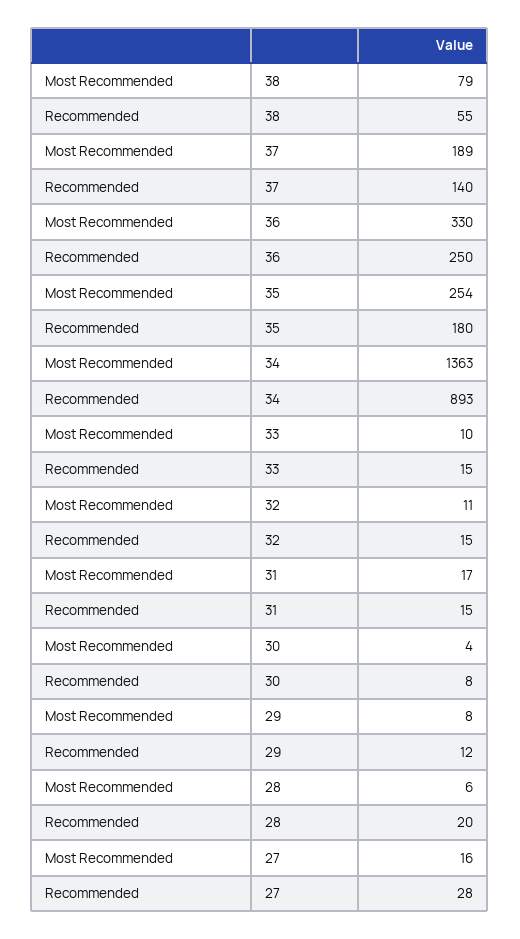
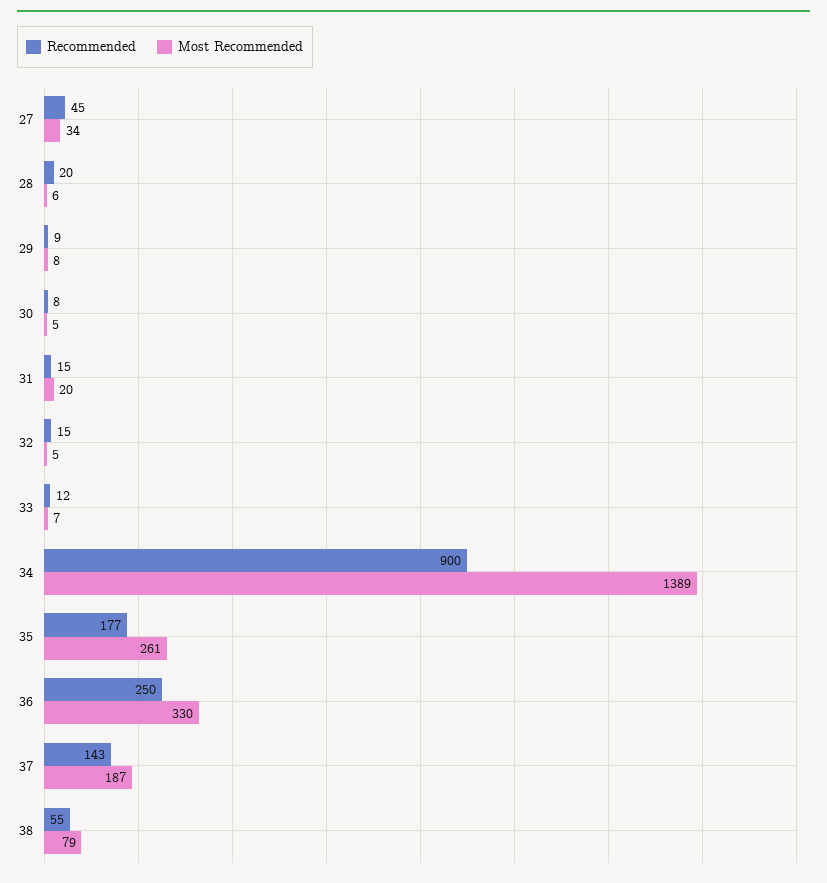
  {
    "Most Recommended": {
      "38": 79,
-     "37": 189,
+     "37": 187,
      "36": 330,
-     "35": 254,
+     "35": 261,
-     "34": 1363,
+     "34": 1389,
-     "33": 10,
+     "33": 7,
-     "32": 11,
+     "32": 5,
-     "31": 17,
+     "31": 20,
-     "30": 4,
+     "30": 5,
      "29": 8,
      "28": 6,
-     "27": 16
+     "27": 34
    },
    "Recommended": {
      "38": 55,
-     "37": 140,
+     "37": 143,
      "36": 250,
-     "35": 180,
+     "35": 177,
-     "34": 893,
+     "34": 900,
-     "33": 15,
+     "33": 12,
      "32": 15,
      "31": 15,
      "30": 8,
-     "29": 12,
+     "29": 9,
      "28": 20,
-     "27": 28
+     "27": 45
    }
  }

